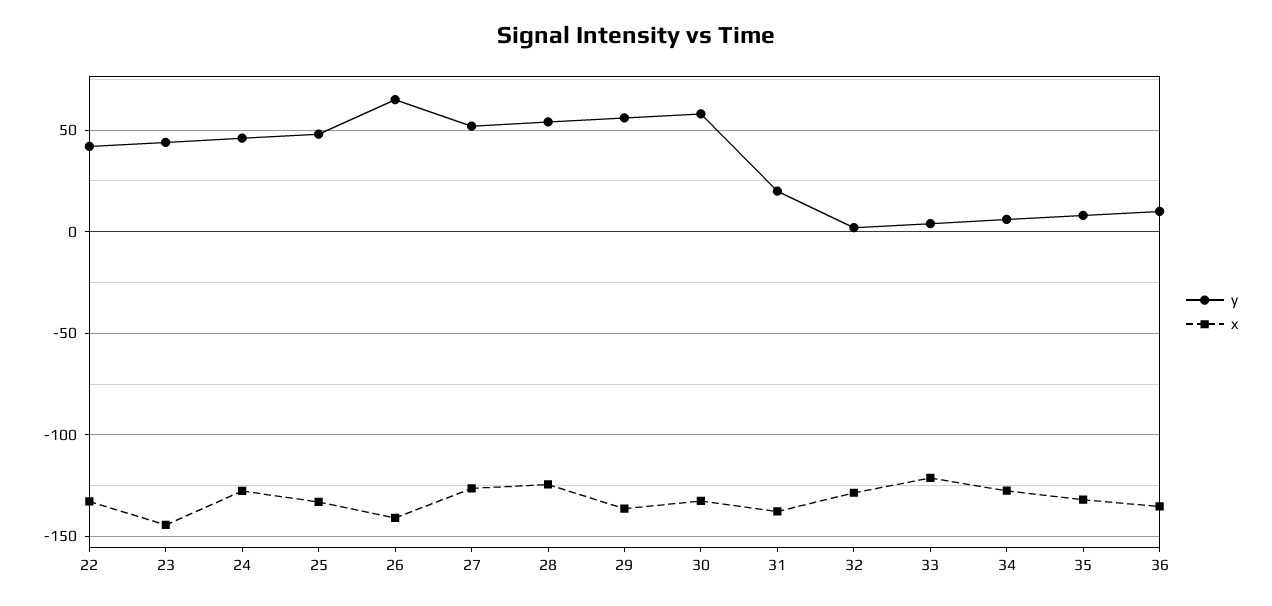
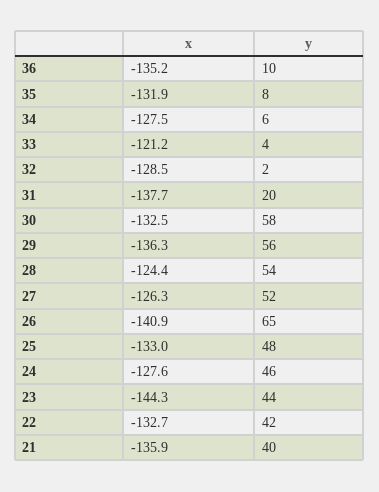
  {
    "y": {
      "22": 42,
      "23": 44,
      "24": 46,
      "25": 48,
      "26": 65,
      "27": 52,
      "28": 54,
      "29": 56,
      "30": 58,
      "31": 20,
      "32": 2,
      "33": 4,
      "34": 6,
      "35": 8,
-     "36": 10
+     "36": 10,
+     "21": 40
    },
    "x": {
      "22": -132.7,
      "23": -144.3,
      "24": -127.6,
      "25": -133,
      "26": -140.9,
      "27": -126.3,
      "28": -124.4,
      "29": -136.3,
      "30": -132.5,
      "31": -137.7,
      "32": -128.5,
      "33": -121.2,
      "34": -127.5,
      "35": -131.9,
-     "36": -135.2
+     "36": -135.2,
+     "21": -135.9
    }
  }

